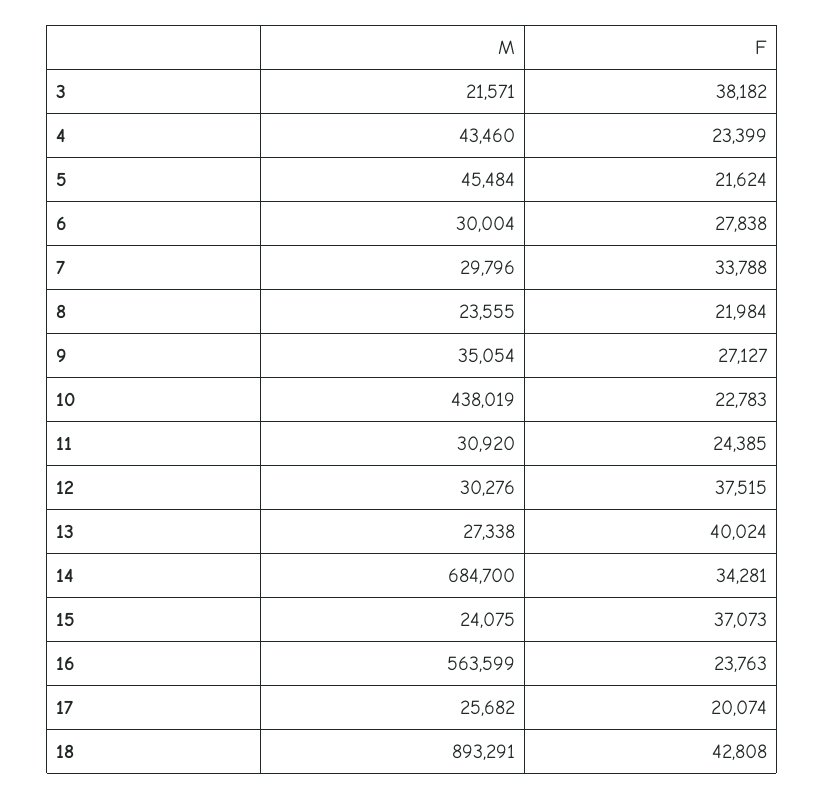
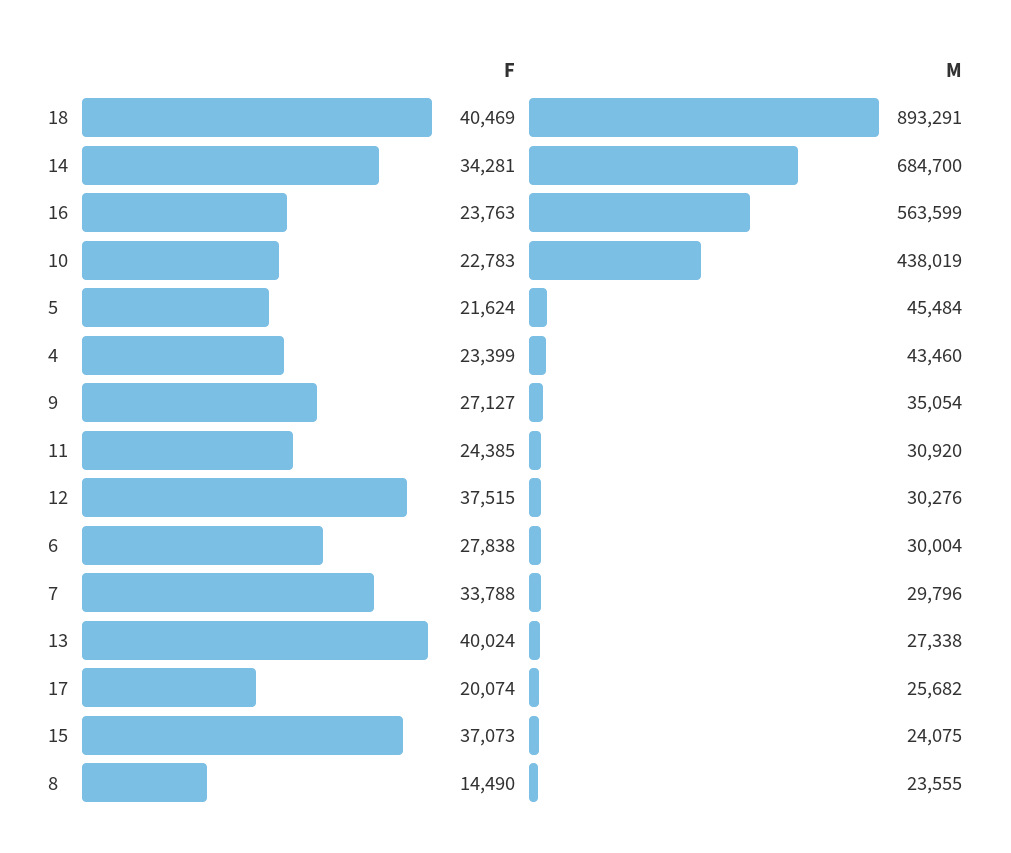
  {
    "M": {
-     "3": 21571,
      "4": 43460,
      "5": 45484,
      "6": 30004,
      "7": 29796,
      "8": 23555,
      "9": 35054,
      "10": 438019,
      "11": 30920,
      "12": 30276,
      "13": 27338,
      "14": 684700,
      "15": 24075,
      "16": 563599,
      "17": 25682,
      "18": 893291
    },
    "F": {
-     "3": 38182,
      "4": 23399,
      "5": 21624,
      "6": 27838,
      "7": 33788,
-     "8": 21984,
+     "8": 14490,
      "9": 27127,
      "10": 22783,
      "11": 24385,
      "12": 37515,
      "13": 40024,
      "14": 34281,
      "15": 37073,
      "16": 23763,
      "17": 20074,
-     "18": 42808
+     "18": 40469
    }
  }

